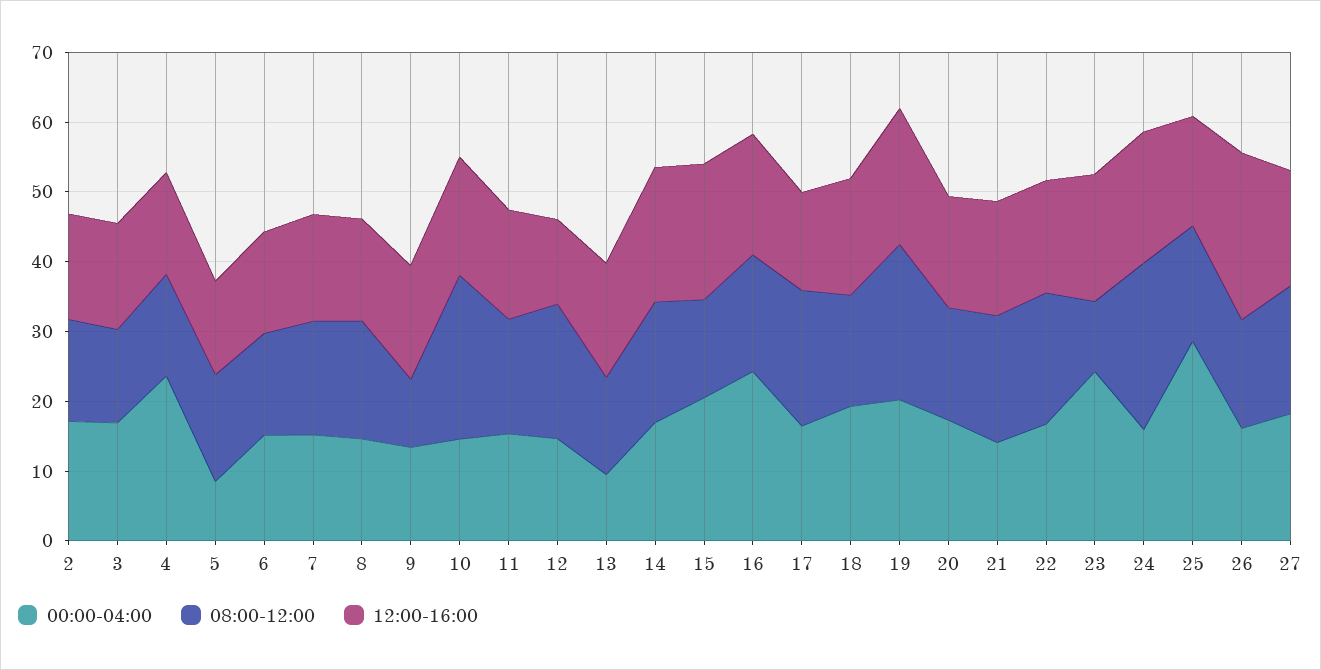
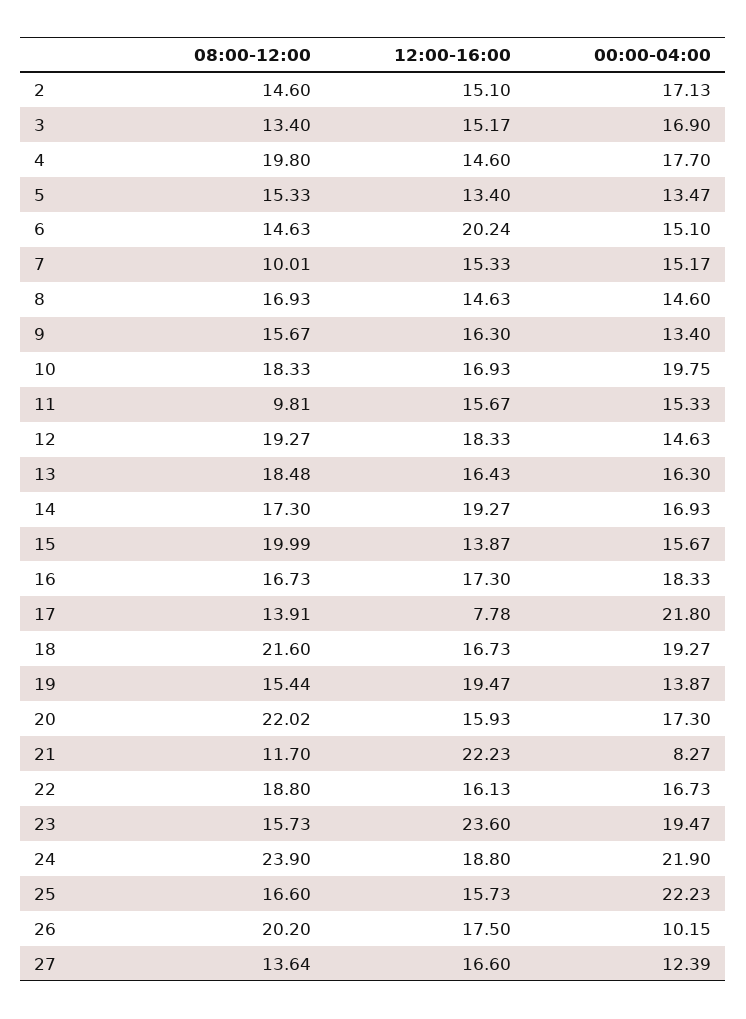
  {
    "00:00-04:00": {
      "2": 17.13,
      "3": 16.9,
-     "4": 24,
+     "4": 17.7,
-     "5": 8,
+     "5": 13.47,
      "6": 15.1,
      "7": 15.17,
      "8": 14.6,
      "9": 13.4,
-     "10": 14,
+     "10": 19.75,
      "11": 15.33,
      "12": 14.63,
-     "13": 10,
+     "13": 16.3,
      "14": 16.93,
-     "15": 20,
+     "15": 15.67,
-     "16": 24,
+     "16": 18.33,
-     "17": 16,
+     "17": 21.8,
      "18": 19.27,
-     "19": 20,
+     "19": 13.87,
      "20": 17.3,
-     "21": 14,
+     "21": 8.27,
      "22": 16.73,
-     "23": 24,
+     "23": 19.47,
-     "24": 16,
+     "24": 21.9,
-     "25": 28,
+     "25": 22.23,
-     "26": 16,
+     "26": 10.15,
-     "27": 18
+     "27": 12.39
    },
    "08:00-12:00": {
      "2": 14.6,
      "3": 13.4,
-     "4": 14,
+     "4": 19.8,
      "5": 15.33,
      "6": 14.63,
-     "7": 16,
+     "7": 10.01,
      "8": 16.93,
-     "9": 10,
+     "9": 15.67,
-     "10": 24,
+     "10": 18.33,
-     "11": 16,
+     "11": 9.81,
      "12": 19.27,
-     "13": 14,
+     "13": 18.48,
      "14": 17.3,
-     "15": 14,
+     "15": 19.99,
      "16": 16.73,
-     "17": 20,
+     "17": 13.91,
-     "18": 16,
+     "18": 21.6,
-     "19": 22,
+     "19": 15.44,
-     "20": 16,
+     "20": 22.02,
-     "21": 18,
+     "21": 11.7,
      "22": 18.8,
-     "23": 10,
+     "23": 15.73,
      "24": 23.9,
      "25": 16.6,
-     "26": 16,
+     "26": 20.2,
-     "27": 18
+     "27": 13.64
    },
    "12:00-16:00": {
      "2": 15.1,
      "3": 15.17,
      "4": 14.6,
      "5": 13.4,
-     "6": 14,
+     "6": 20.24,
      "7": 15.33,
      "8": 14.63,
      "9": 16.3,
      "10": 16.93,
      "11": 15.67,
-     "12": 12,
+     "12": 18.33,
      "13": 16.43,
      "14": 19.27,
-     "15": 20,
+     "15": 13.87,
      "16": 17.3,
-     "17": 14,
+     "17": 7.78,
      "18": 16.73,
      "19": 19.47,
      "20": 15.93,
-     "21": 16,
+     "21": 22.23,
      "22": 16.13,
-     "23": 18,
+     "23": 23.6,
      "24": 18.8,
      "25": 15.73,
-     "26": 24,
+     "26": 17.5,
      "27": 16.6
    }
  }

